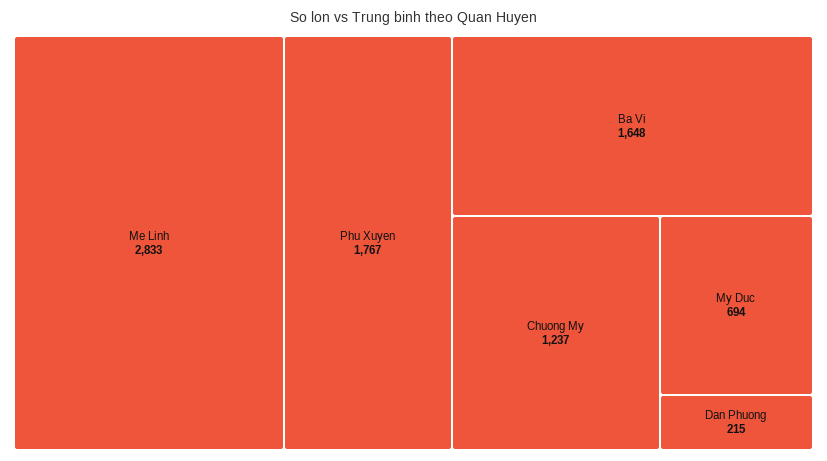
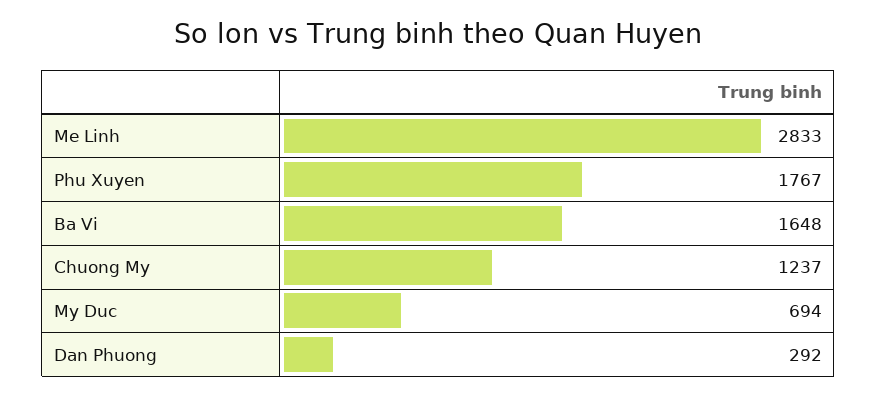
  {
    "Me Linh": 2833,
    "Phu Xuyen": 1767,
    "Ba Vi": 1648,
    "Chuong My": 1237,
    "My Duc": 694,
-   "Dan Phuong": 215
+   "Dan Phuong": 292
  }

